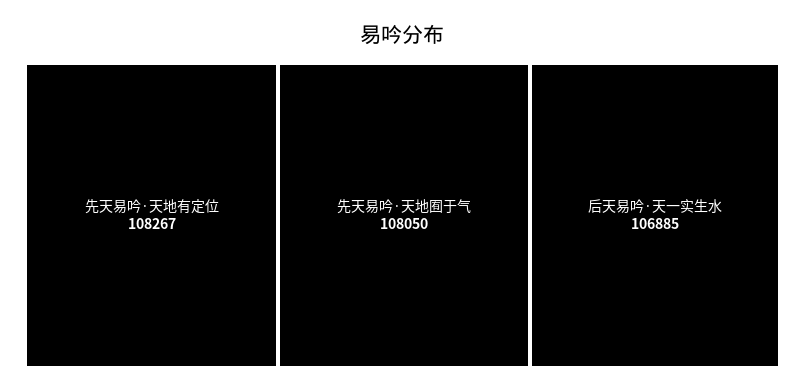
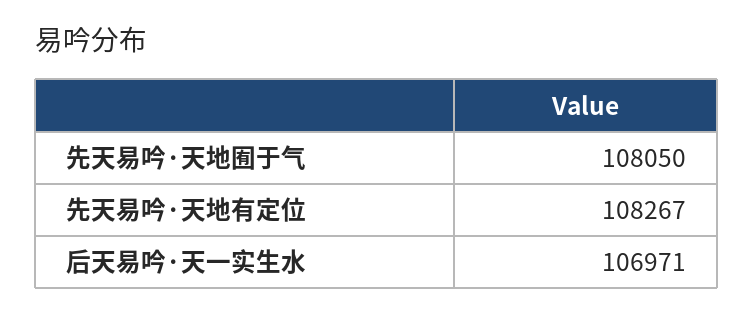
  {
    "先天易吟·天地有定位": 108267,
    "先天易吟·天地囿于气": 108050,
-   "后天易吟·天一实生水": 106885
+   "后天易吟·天一实生水": 106971
  }

